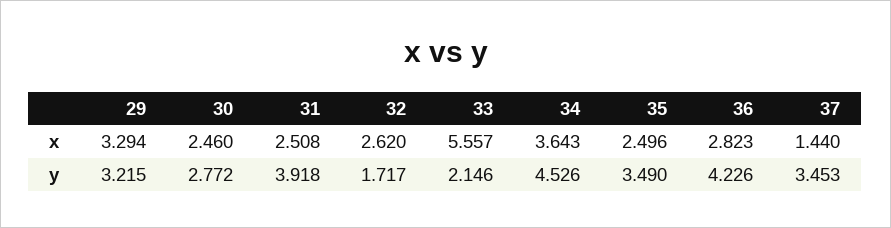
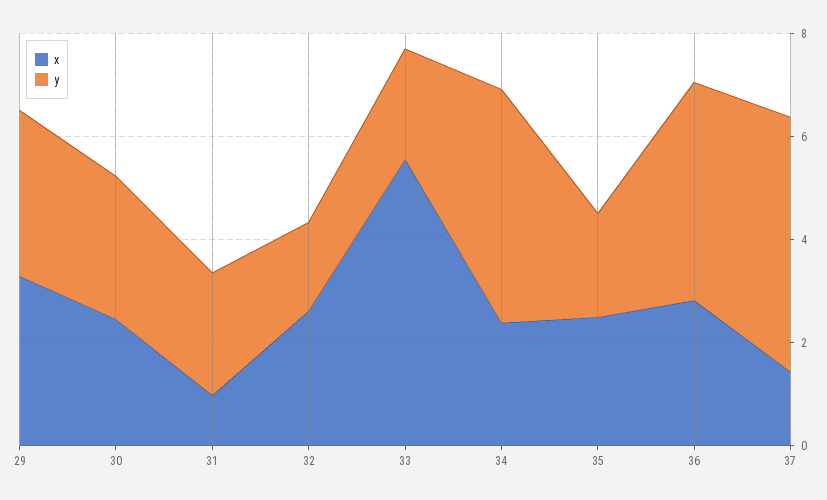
  {
    "x": {
      "29": 3.294,
      "30": 2.46,
-     "31": 2.508,
+     "31": 1,
      "32": 2.62,
      "33": 5.557,
-     "34": 3.643,
+     "34": 2.5,
      "35": 2.496,
      "36": 2.823,
      "37": 1.44
    },
    "y": {
      "29": 3.215,
      "30": 2.772,
-     "31": 3.918,
+     "31": 2.5,
      "32": 1.717,
      "33": 2.146,
      "34": 4.526,
-     "35": 3.49,
+     "35": 2,
      "36": 4.226,
-     "37": 3.453
+     "37": 5
    }
  }

